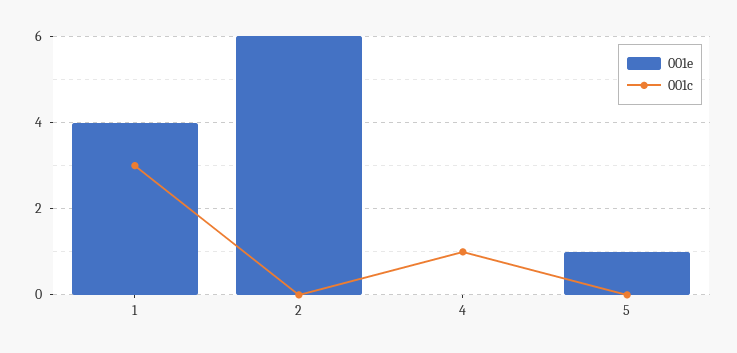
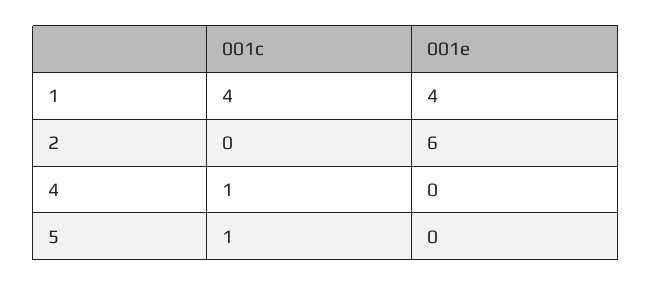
  {
    "001e": {
      "1": 4,
      "2": 6,
      "4": 0,
-     "5": 1
+     "5": 0
    },
    "001c": {
-     "1": 3,
+     "1": 4,
      "2": 0,
      "4": 1,
-     "5": 0
+     "5": 1
    }
  }

